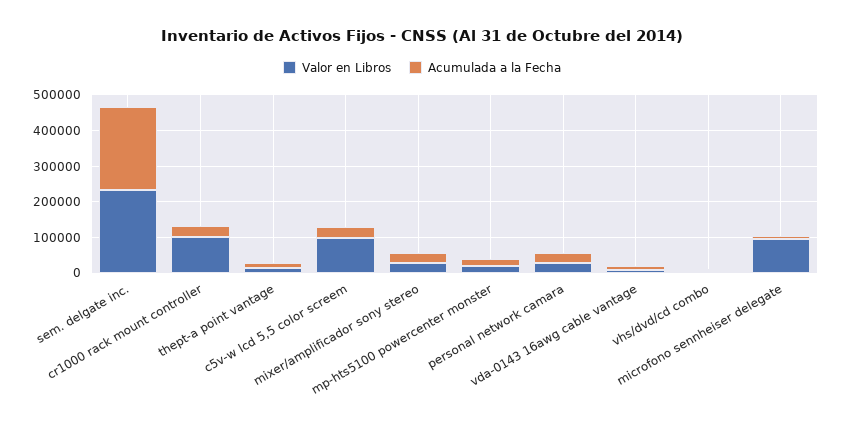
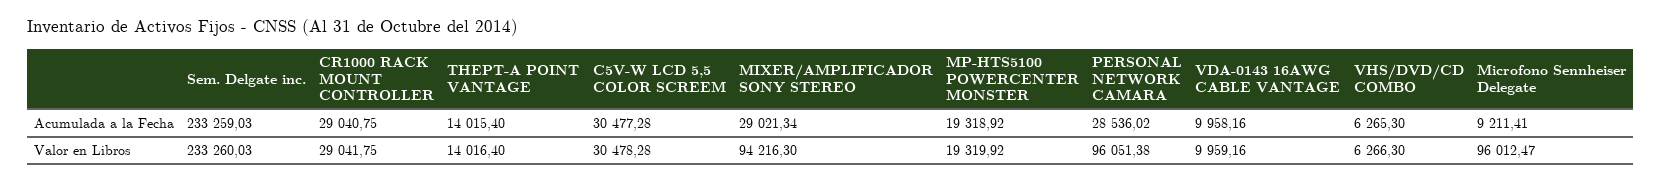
  {
    "Valor en Libros": {
      "sem. delgate inc.": 233260.03,
-     "cr1000 rack mount controller": 100000,
+     "cr1000 rack mount controller": 29041.75,
      "thept-a point vantage": 14016.4,
-     "c5v-w lcd 5,5 color screem": 100000,
+     "c5v-w lcd 5,5 color screem": 30478.28,
-     "mixer/amplificador sony stereo": 25000,
+     "mixer/amplificador sony stereo": 94216.3,
      "mp-hts5100 powercenter monster": 19319.92,
-     "personal network camara": 25000,
+     "personal network camara": 96051.38,
      "vda-0143 16awg cable vantage": 9959.16,
      "vhs/dvd/cd combo": 6266.3,
      "microfono sennheiser delegate": 96012.47
    },
    "Acumulada a la Fecha": {
      "sem. delgate inc.": 233259.03,
      "cr1000 rack mount controller": 29040.75,
      "thept-a point vantage": 14015.4,
      "c5v-w lcd 5,5 color screem": 30477.28,
      "mixer/amplificador sony stereo": 29021.34,
      "mp-hts5100 powercenter monster": 19318.92,
      "personal network camara": 28536.02,
      "vda-0143 16awg cable vantage": 9958.16,
      "vhs/dvd/cd combo": 6265.3,
      "microfono sennheiser delegate": 9211.41
    }
  }

